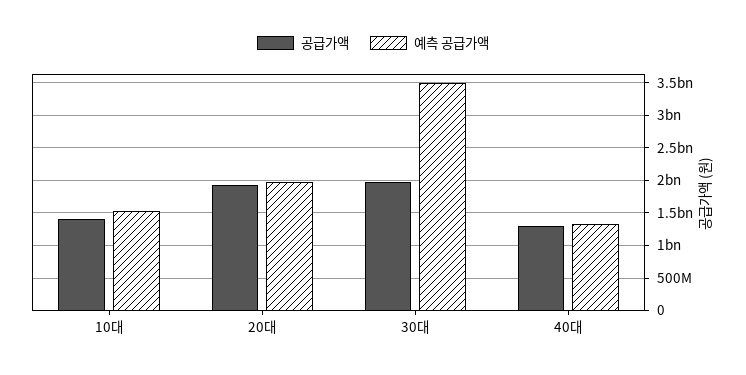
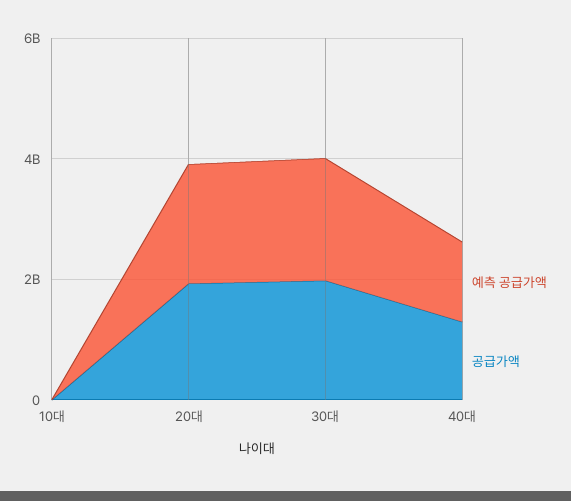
  {
    "공급가액": {
-     "10대": 1400000000,
+     "10대": 0,
      "20대": 1900000000,
      "30대": 2000000000,
      "40대": 1300000000
    },
    "예측 공급가액": {
-     "10대": 1500000000,
+     "10대": 0,
      "20대": 2000000000,
-     "30대": 3500000000,
+     "30대": 2000000000,
      "40대": 1300000000
    }
  }

